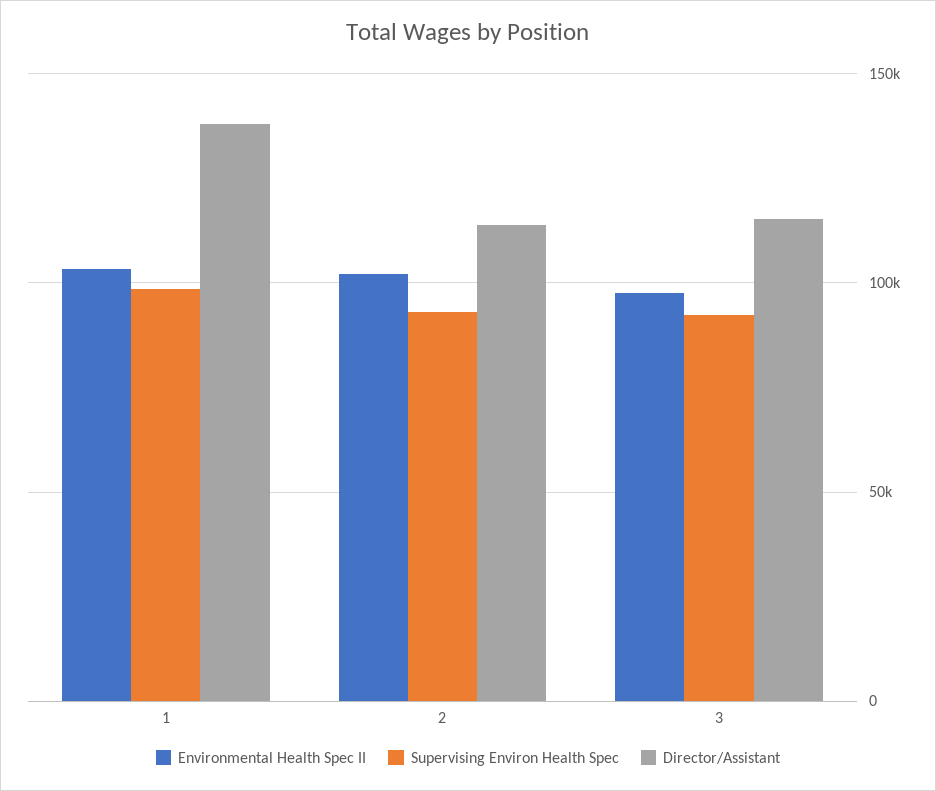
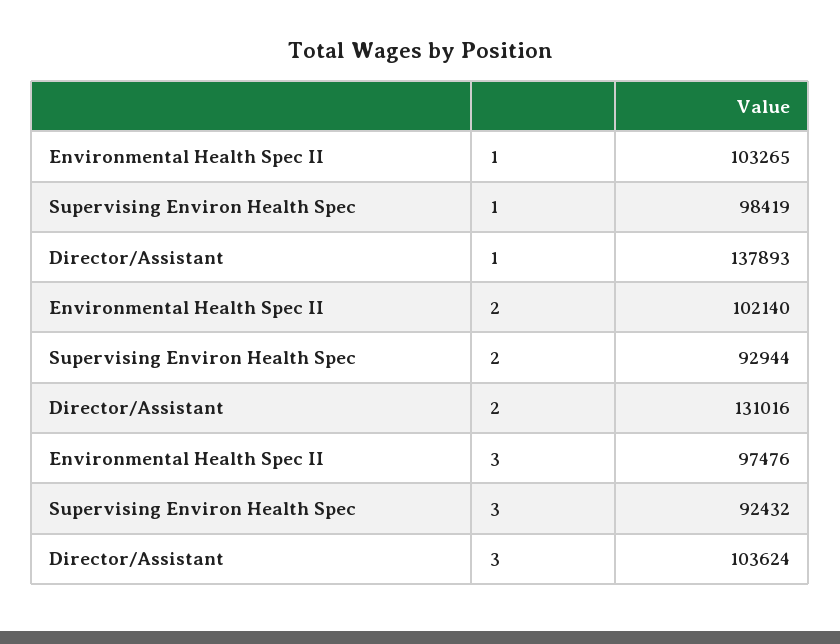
  {
    "Environmental Health Spec II": {
      "1": 103265,
      "2": 102140,
      "3": 97476
    },
    "Supervising Environ Health Spec": {
      "1": 98419,
      "2": 92944,
      "3": 92432
    },
    "Director/Assistant": {
      "1": 137893,
-     "2": 115000,
+     "2": 131016,
-     "3": 115000
+     "3": 103624
    }
  }

